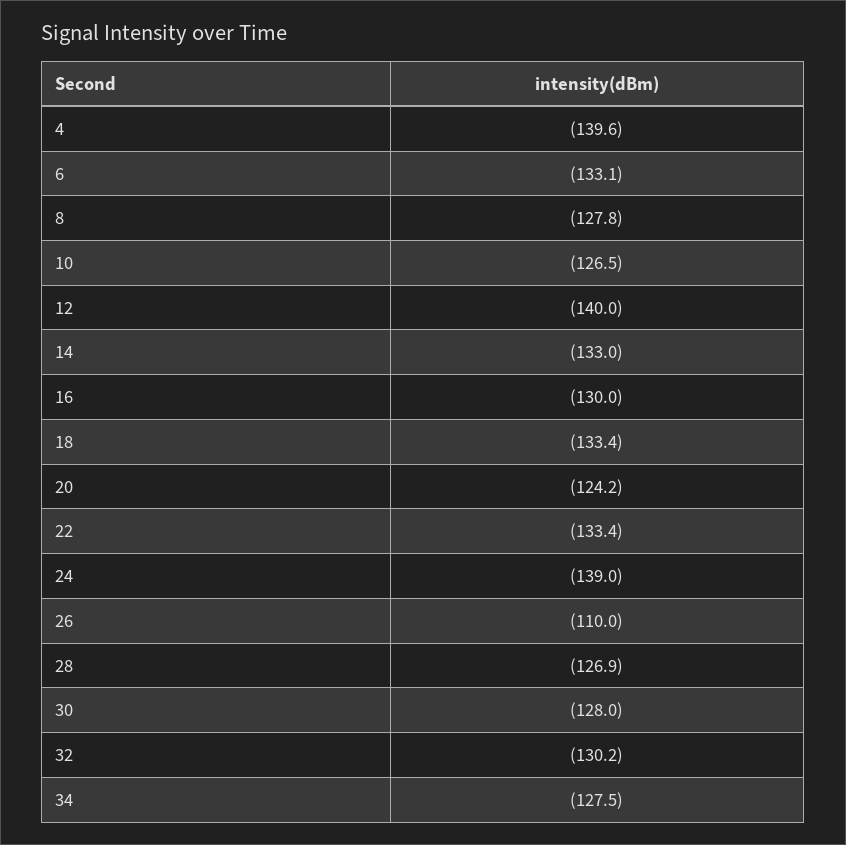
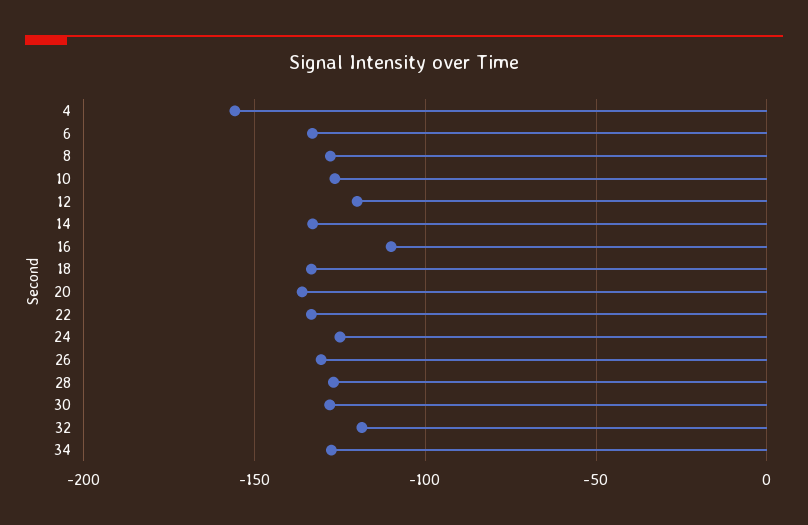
  {
-   "4": -139.6,
+   "4": -155,
    "6": -133.1,
    "8": -127.8,
    "10": -126.5,
-   "12": -140,
+   "12": -120,
    "14": -133,
-   "16": -130,
+   "16": -110,
    "18": -133.4,
-   "20": -124.2,
+   "20": -135,
    "22": -133.4,
-   "24": -139,
+   "24": -125,
-   "26": -110,
+   "26": -130,
    "28": -126.9,
    "30": -128,
-   "32": -130.2,
+   "32": -120,
    "34": -127.5
  }

